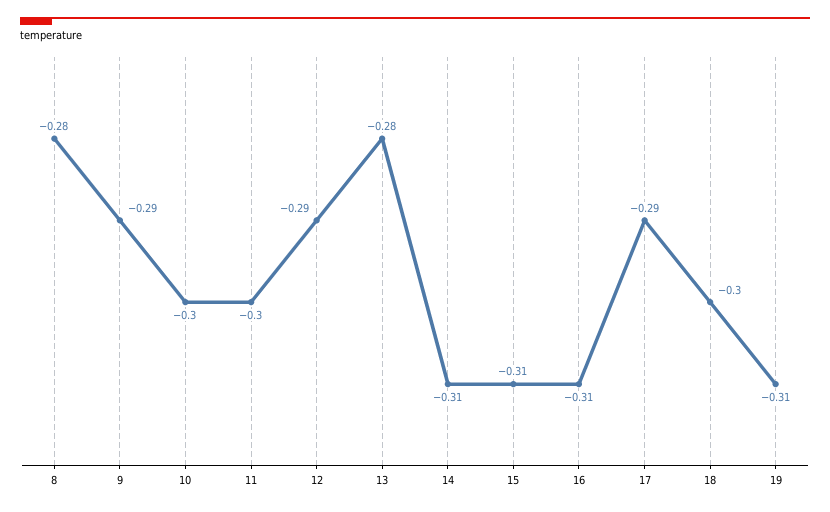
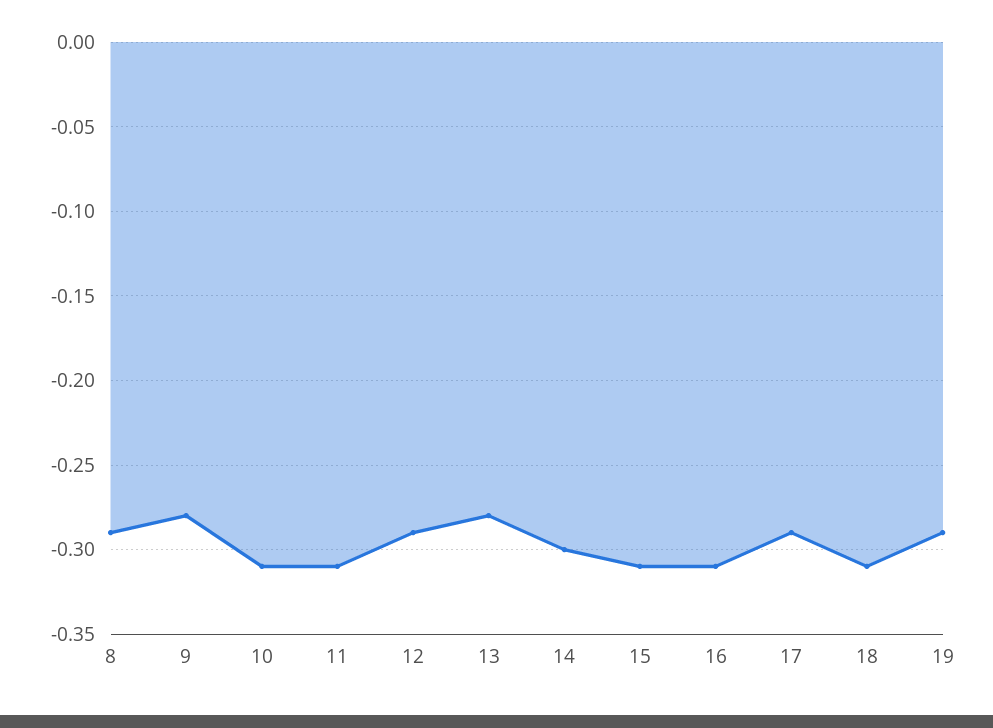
  {
-   "8": -0.28,
+   "8": -0.29,
-   "9": -0.29,
+   "9": -0.28,
-   "10": -0.3,
+   "10": -0.31,
-   "11": -0.3,
+   "11": -0.31,
    "12": -0.29,
    "13": -0.28,
-   "14": -0.31,
+   "14": -0.3,
    "15": -0.31,
    "16": -0.31,
    "17": -0.29,
-   "18": -0.3,
+   "18": -0.31,
-   "19": -0.31
+   "19": -0.29
  }

